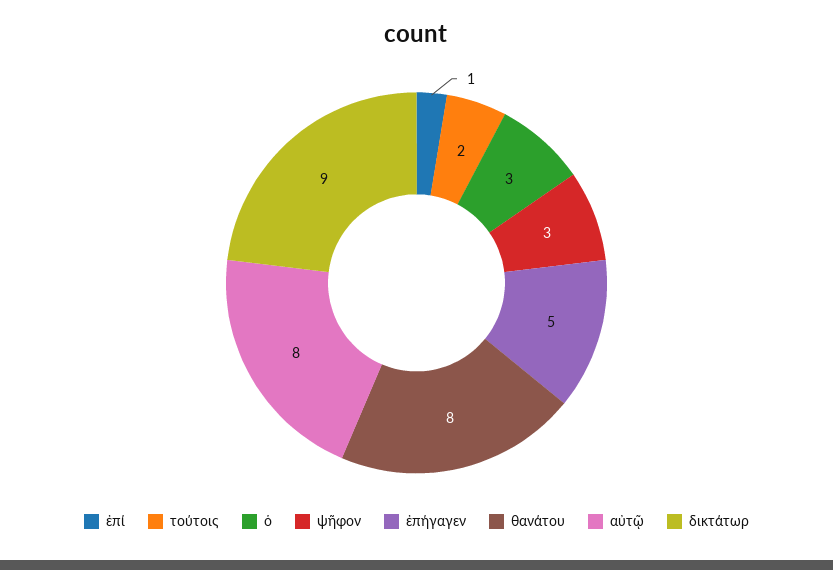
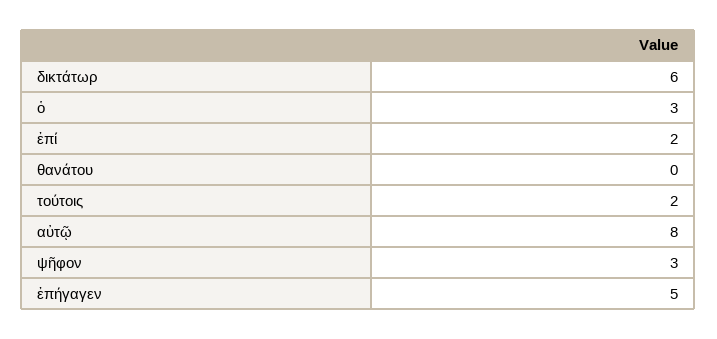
  {
-   "ἐπί": 1,
+   "ἐπί": 2,
    "τούτοις": 2,
    "ὁ": 3,
    "ψῆφον": 3,
    "ἐπήγαγεν": 5,
-   "θανάτου": 8,
+   "θανάτου": 0,
    "αὐτῷ": 8,
-   "δικτάτωρ": 9
+   "δικτάτωρ": 6
  }

